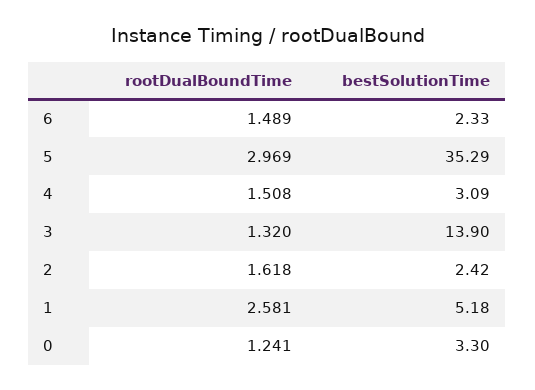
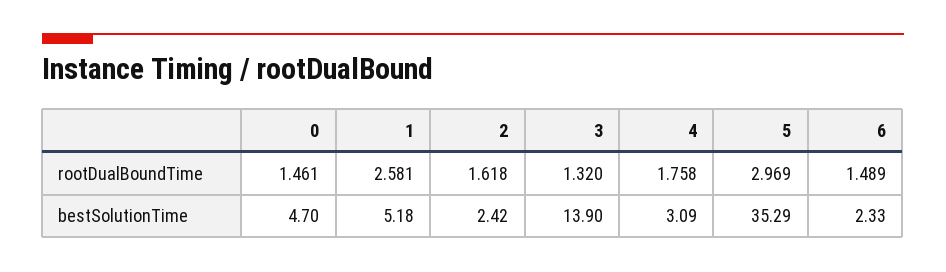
  {
    "rootDualBoundTime": {
      "6": 1.489,
      "5": 2.969,
-     "4": 1.508,
+     "4": 1.758,
      "3": 1.32,
      "2": 1.618,
      "1": 2.581,
-     "0": 1.241
+     "0": 1.461
    },
    "bestSolutionTime": {
      "6": 2.33,
      "5": 35.29,
      "4": 3.09,
      "3": 13.9,
      "2": 2.42,
      "1": 5.18,
-     "0": 3.3
+     "0": 4.7
    }
  }

